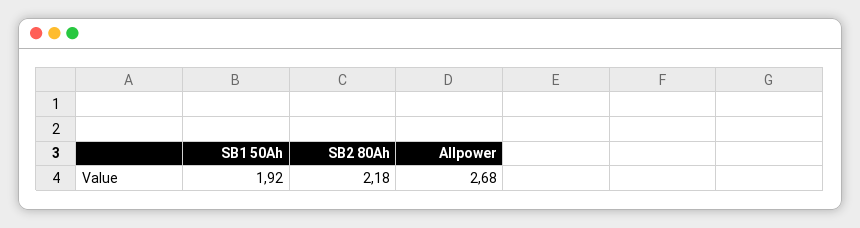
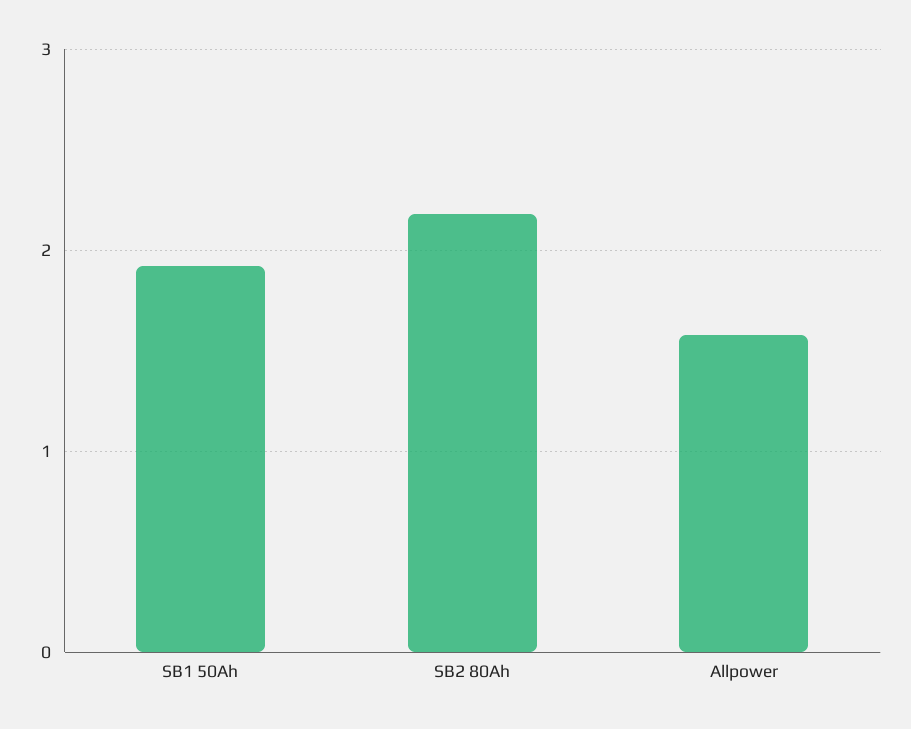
  {
    "SB1 50Ah": 1.92,
    "SB2 80Ah": 2.18,
-   "Allpower": 2.68
+   "Allpower": 1.6
  }

